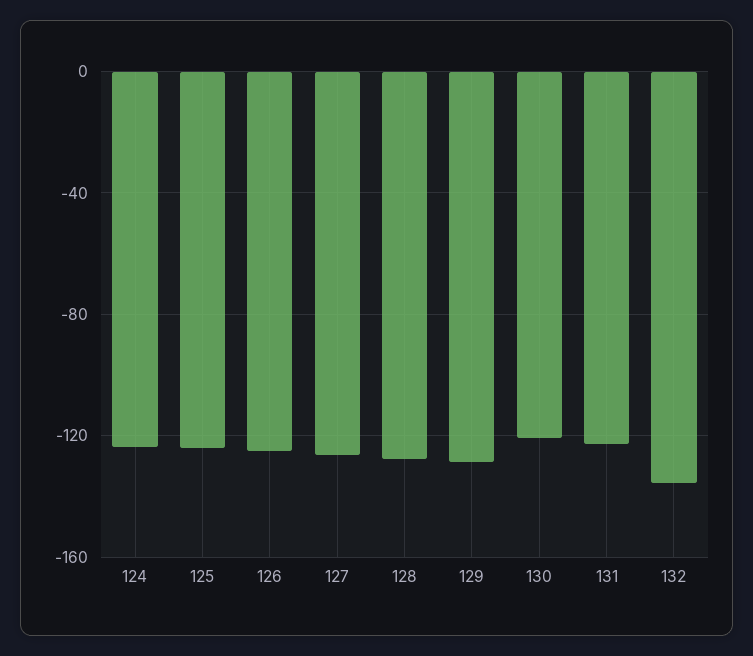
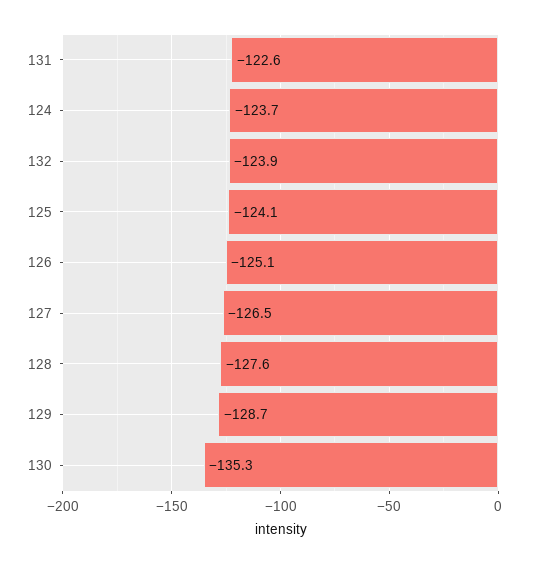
  {
    "124": -123.7,
    "125": -124.1,
    "126": -125.1,
    "127": -126.5,
    "128": -127.6,
    "129": -128.7,
-   "130": -120,
+   "130": -135.3,
    "131": -122.6,
-   "132": -135
+   "132": -123.9
  }

